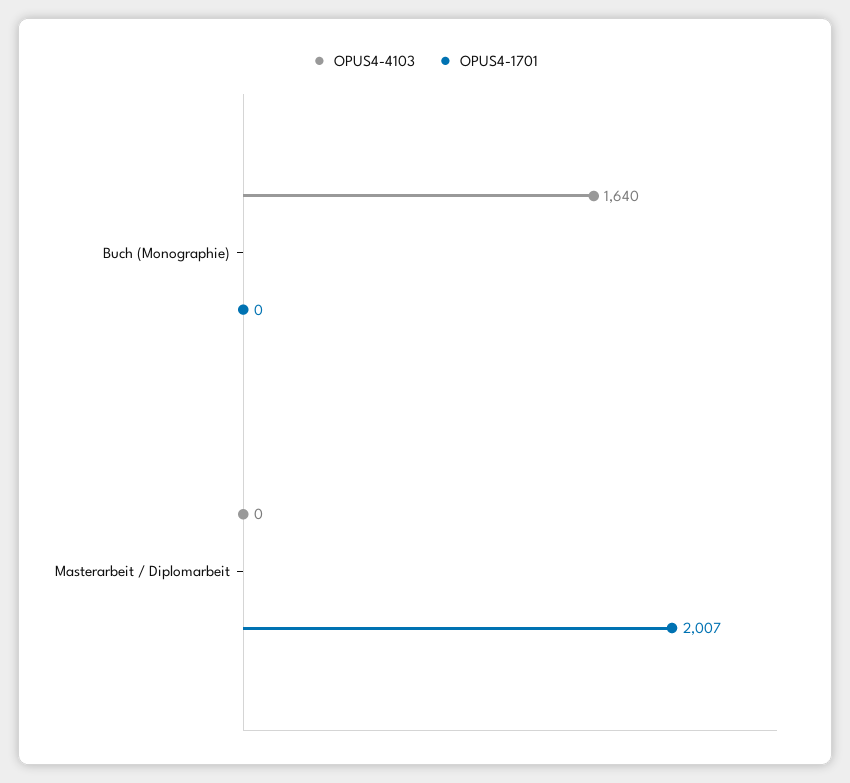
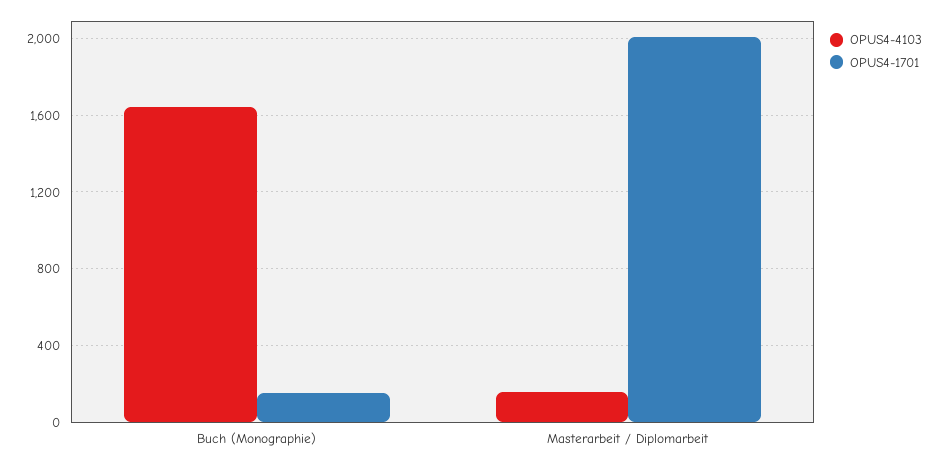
  {
    "OPUS4-4103": {
      "Buch (Monographie)": 1640,
-     "Masterarbeit / Diplomarbeit": 0
+     "Masterarbeit / Diplomarbeit": 150
    },
    "OPUS4-1701": {
-     "Buch (Monographie)": 0,
+     "Buch (Monographie)": 150,
      "Masterarbeit / Diplomarbeit": 2007
    }
  }

